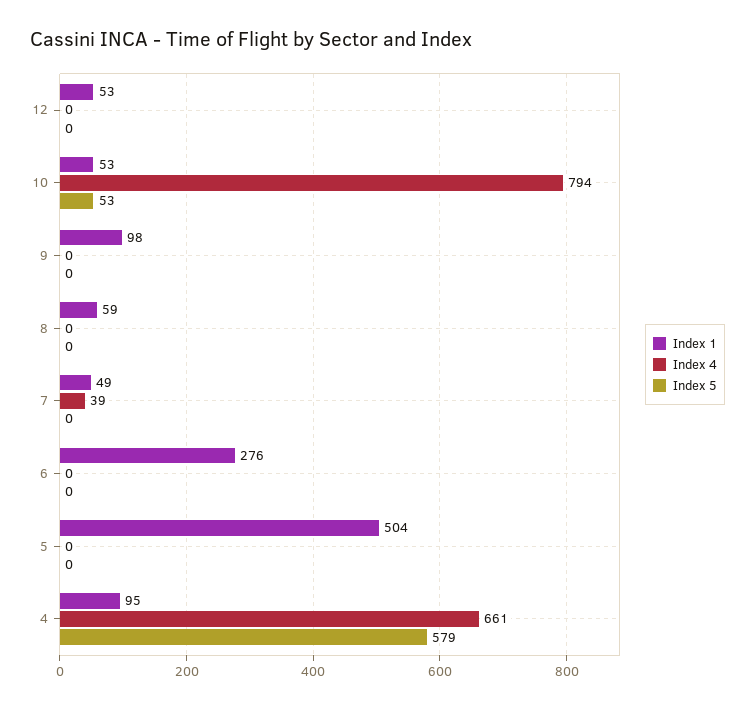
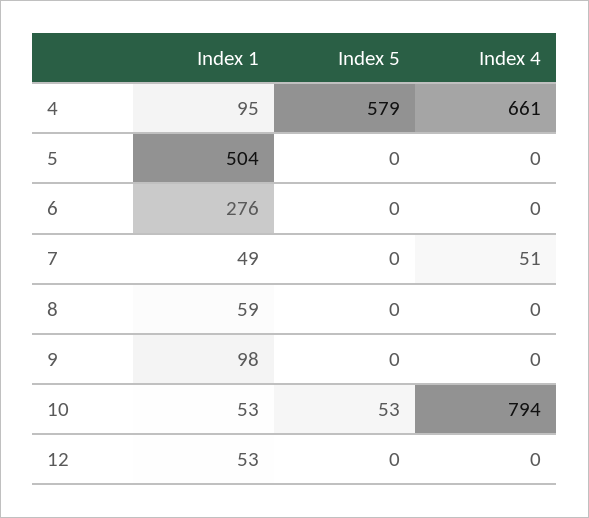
  {
    "Index 1": {
      "12": 53,
      "10": 53,
      "9": 98,
      "8": 59,
      "7": 49,
      "6": 276,
      "5": 504,
      "4": 95
    },
    "Index 4": {
      "12": 0,
      "10": 794,
      "9": 0,
      "8": 0,
-     "7": 39,
+     "7": 51,
      "6": 0,
      "5": 0,
      "4": 661
    },
    "Index 5": {
      "12": 0,
      "10": 53,
      "9": 0,
      "8": 0,
      "7": 0,
      "6": 0,
      "5": 0,
      "4": 579
    }
  }

